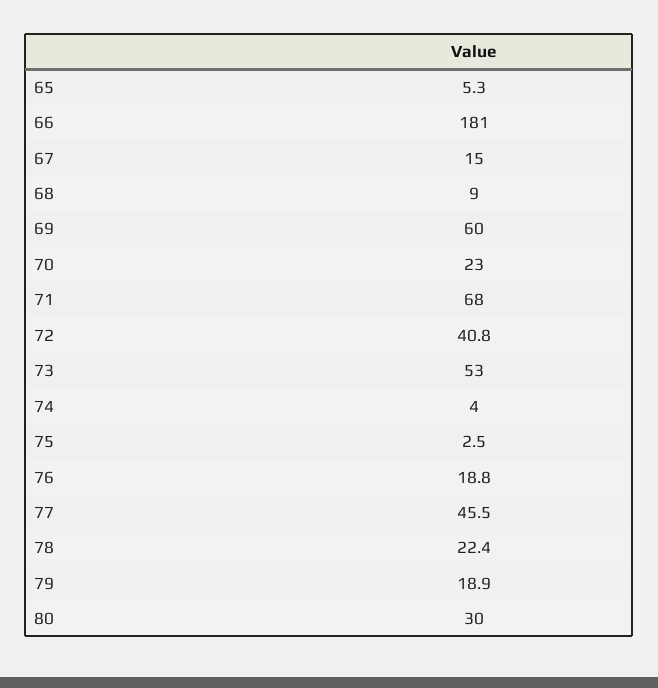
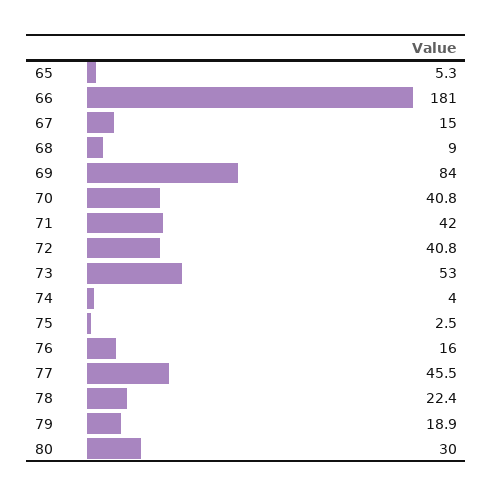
  {
    "65": 5.3,
    "66": 181,
    "67": 15,
    "68": 9,
-   "69": 60,
+   "69": 84,
-   "70": 23,
+   "70": 40.8,
-   "71": 68,
+   "71": 42,
    "72": 40.8,
    "73": 53,
    "74": 4,
    "75": 2.5,
-   "76": 18.8,
+   "76": 16,
    "77": 45.5,
    "78": 22.4,
    "79": 18.9,
    "80": 30
  }

